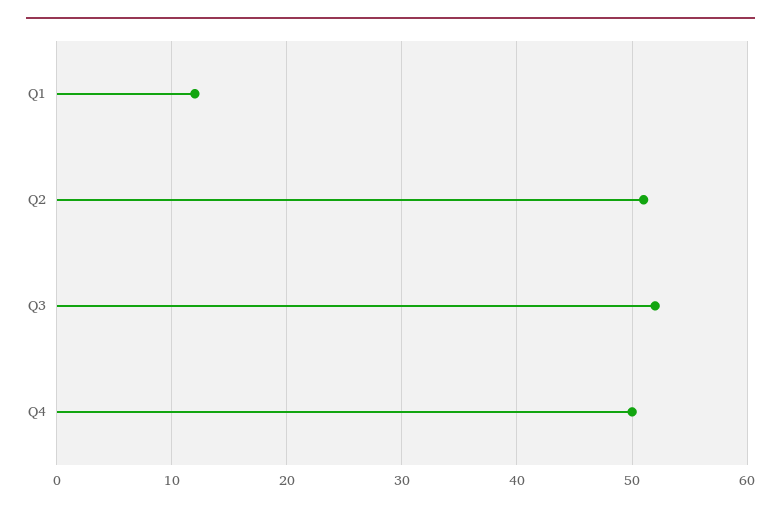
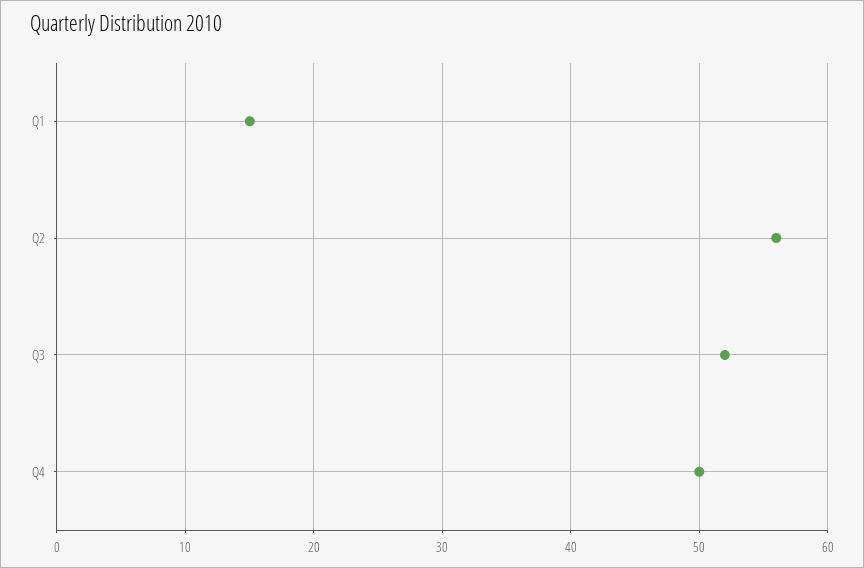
  {
-   "Q1": 12,
+   "Q1": 15,
-   "Q2": 51,
+   "Q2": 56,
    "Q3": 52,
    "Q4": 50
  }

